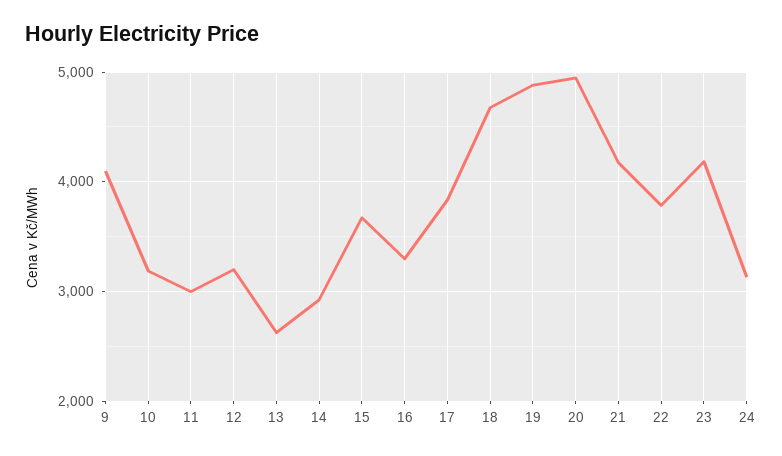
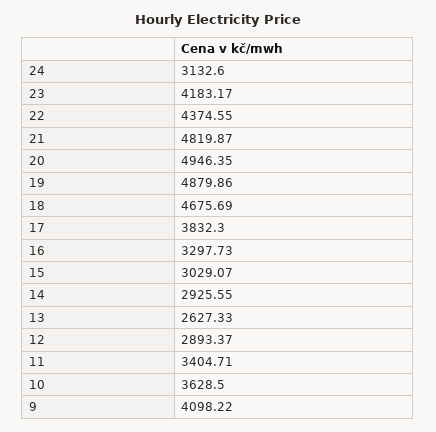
  {
    "9": 4098.22,
-   "10": 3200,
+   "10": 3628.5,
-   "11": 3000,
+   "11": 3404.71,
-   "12": 3200,
+   "12": 2893.37,
    "13": 2627.33,
    "14": 2925.55,
-   "15": 3700,
+   "15": 3029.07,
    "16": 3297.73,
    "17": 3832.3,
    "18": 4675.69,
    "19": 4879.86,
    "20": 4946.35,
-   "21": 4200,
+   "21": 4819.87,
-   "22": 3800,
+   "22": 4374.55,
    "23": 4183.17,
    "24": 3132.6
  }

